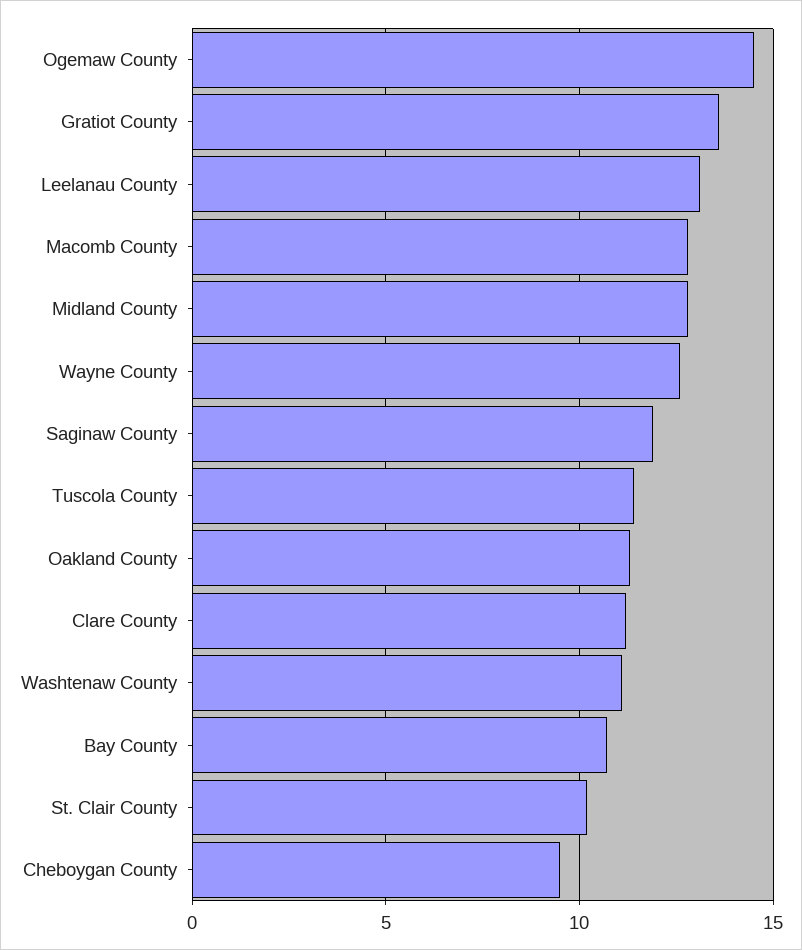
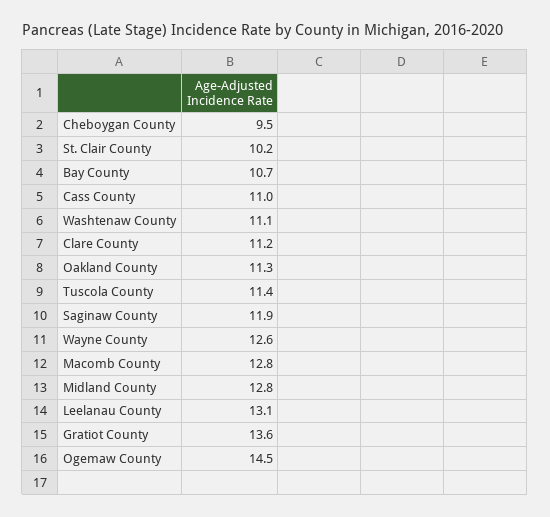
  {
    "Ogemaw County": 14.5,
    "Gratiot County": 13.6,
    "Leelanau County": 13.1,
    "Macomb County": 12.8,
    "Midland County": 12.8,
    "Wayne County": 12.6,
    "Saginaw County": 11.9,
    "Tuscola County": 11.4,
    "Oakland County": 11.3,
    "Clare County": 11.2,
    "Washtenaw County": 11.1,
    "Bay County": 10.7,
    "St. Clair County": 10.2,
-   "Cheboygan County": 9.5
+   "Cheboygan County": 9.5,
+   "Cass County": 11
  }

